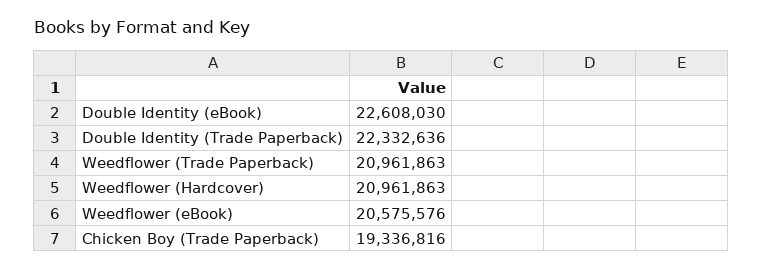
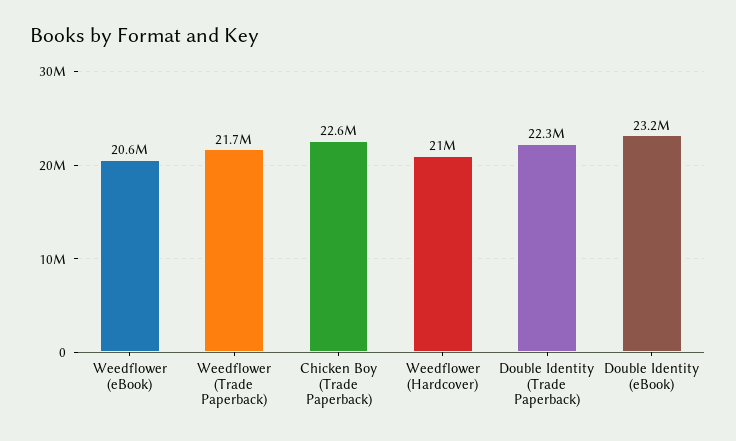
  {
-   "Double Identity (eBook)": 22608030,
+   "Double Identity (eBook)": 23200000,
    "Double Identity (Trade Paperback)": 22332636,
-   "Weedflower (Trade Paperback)": 20961863,
+   "Weedflower (Trade Paperback)": 21700000,
    "Weedflower (Hardcover)": 20961863,
    "Weedflower (eBook)": 20575576,
-   "Chicken Boy (Trade Paperback)": 19336816
+   "Chicken Boy (Trade Paperback)": 22600000
  }

